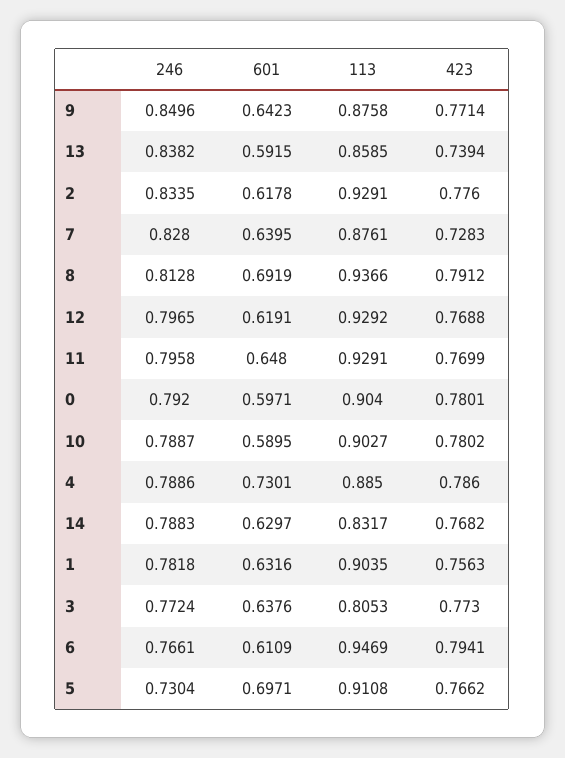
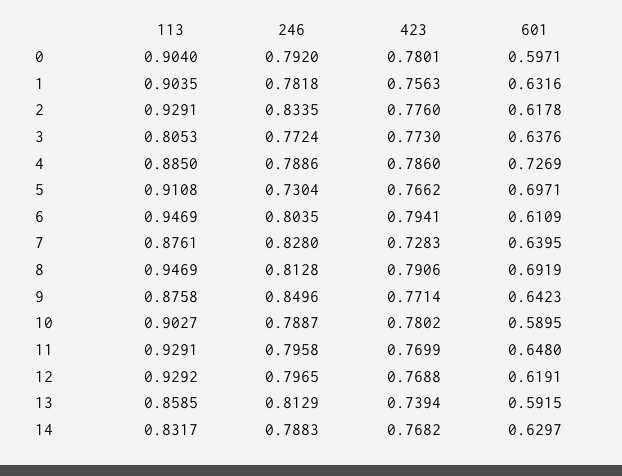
  {
    "246": {
      "9": 0.8496,
-     "13": 0.8382,
+     "13": 0.8129,
      "2": 0.8335,
      "7": 0.828,
      "8": 0.8128,
      "12": 0.7965,
      "11": 0.7958,
      "0": 0.792,
      "10": 0.7887,
      "4": 0.7886,
      "14": 0.7883,
      "1": 0.7818,
      "3": 0.7724,
-     "6": 0.7661,
+     "6": 0.8035,
      "5": 0.7304
    },
    "601": {
      "9": 0.6423,
      "13": 0.5915,
      "2": 0.6178,
      "7": 0.6395,
      "8": 0.6919,
      "12": 0.6191,
      "11": 0.648,
      "0": 0.5971,
      "10": 0.5895,
-     "4": 0.7301,
+     "4": 0.7269,
      "14": 0.6297,
      "1": 0.6316,
      "3": 0.6376,
      "6": 0.6109,
      "5": 0.6971
    },
    "113": {
      "9": 0.8758,
      "13": 0.8585,
      "2": 0.9291,
      "7": 0.8761,
-     "8": 0.9366,
+     "8": 0.9469,
      "12": 0.9292,
      "11": 0.9291,
      "0": 0.904,
      "10": 0.9027,
      "4": 0.885,
      "14": 0.8317,
      "1": 0.9035,
      "3": 0.8053,
      "6": 0.9469,
      "5": 0.9108
    },
    "423": {
      "9": 0.7714,
      "13": 0.7394,
      "2": 0.776,
      "7": 0.7283,
-     "8": 0.7912,
+     "8": 0.7906,
      "12": 0.7688,
      "11": 0.7699,
      "0": 0.7801,
      "10": 0.7802,
      "4": 0.786,
      "14": 0.7682,
      "1": 0.7563,
      "3": 0.773,
      "6": 0.7941,
      "5": 0.7662
    }
  }

